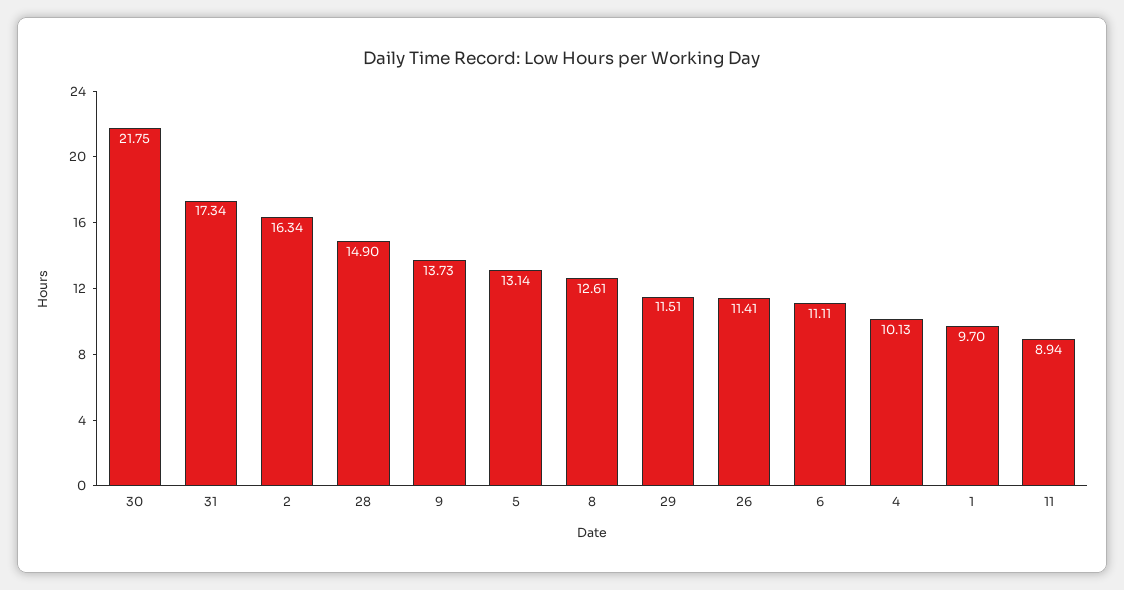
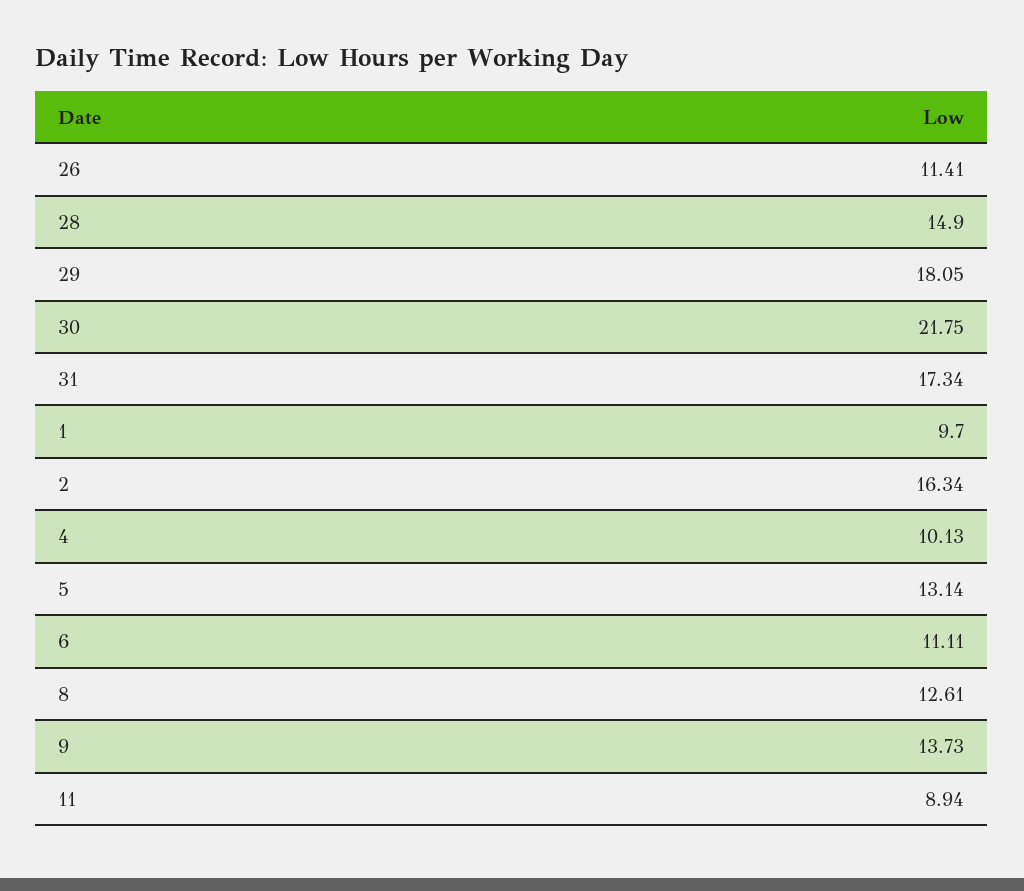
  {
    "30": 21.75,
    "31": 17.34,
    "2": 16.34,
    "28": 14.9,
    "9": 13.73,
    "5": 13.14,
    "8": 12.61,
-   "29": 11.51,
+   "29": 18.05,
    "26": 11.41,
    "6": 11.11,
    "4": 10.13,
    "1": 9.7,
    "11": 8.94
  }

